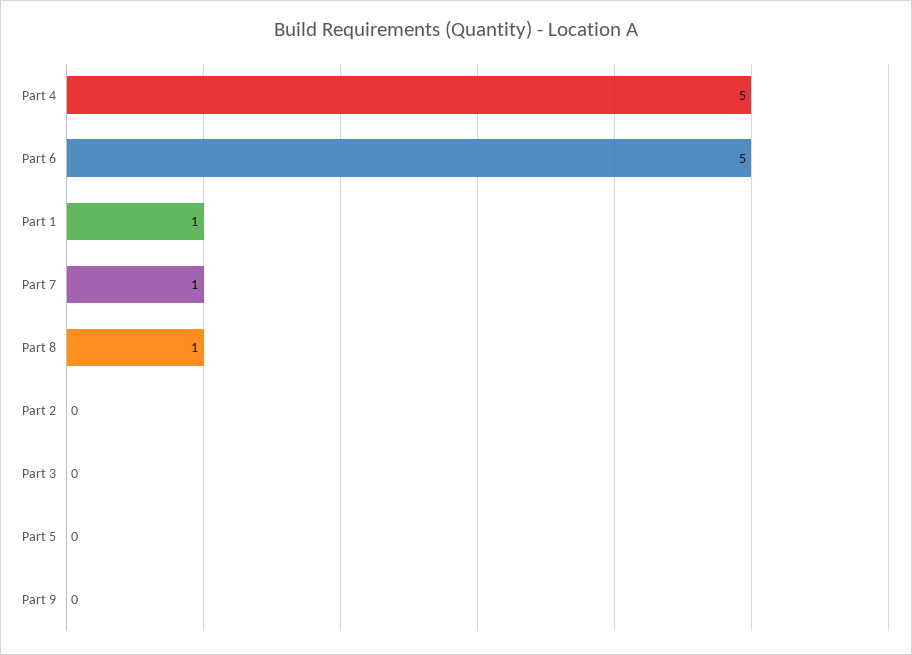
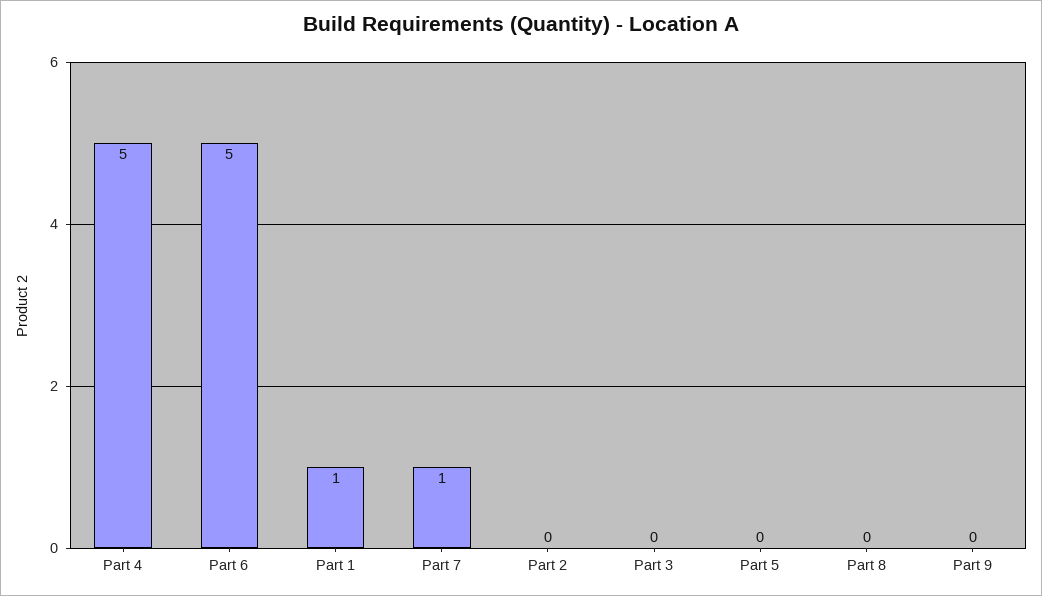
  {
    "Part 4": 5,
    "Part 6": 5,
    "Part 1": 1,
    "Part 7": 1,
-   "Part 8": 1,
+   "Part 8": 0,
    "Part 2": 0,
    "Part 3": 0,
    "Part 5": 0,
    "Part 9": 0
  }

